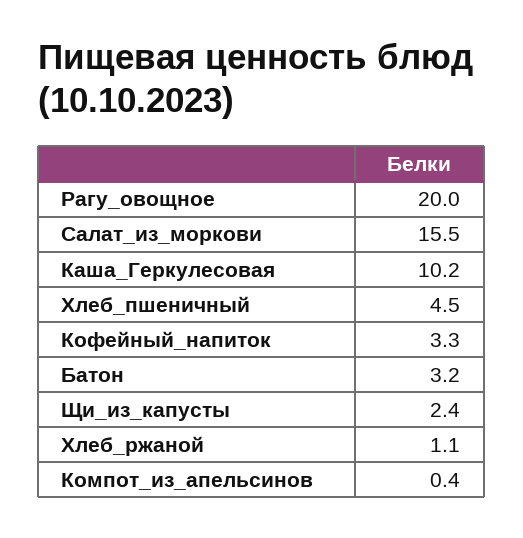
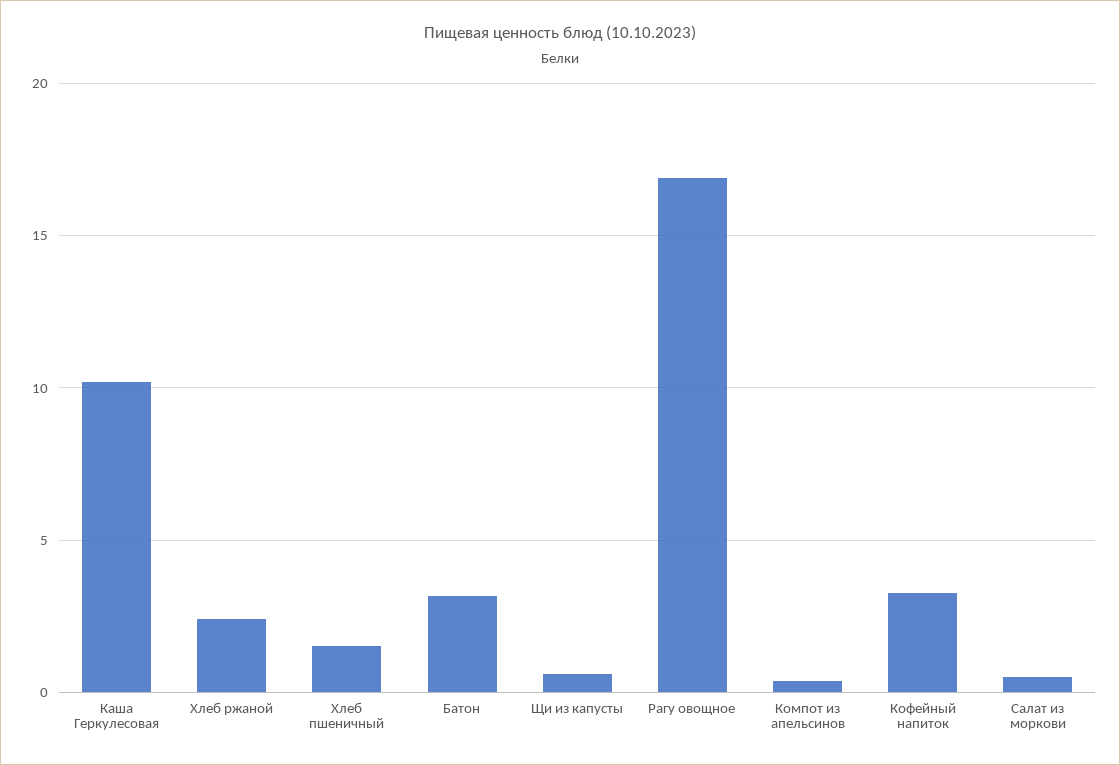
  {
-   "Рагу_овощное": 20,
+   "Рагу_овощное": 17,
-   "Салат_из_моркови": 15.5,
+   "Салат_из_моркови": 0.5,
    "Каша_Геркулесовая": 10.2,
-   "Хлеб_пшеничный": 4.5,
+   "Хлеб_пшеничный": 1.5,
    "Кофейный_напиток": 3.3,
    "Батон": 3.2,
-   "Щи_из_капусты": 2.4,
+   "Щи_из_капусты": 0.5,
-   "Хлеб_ржаной": 1.1,
+   "Хлеб_ржаной": 2.5,
    "Компот_из_апельсинов": 0.4
  }

